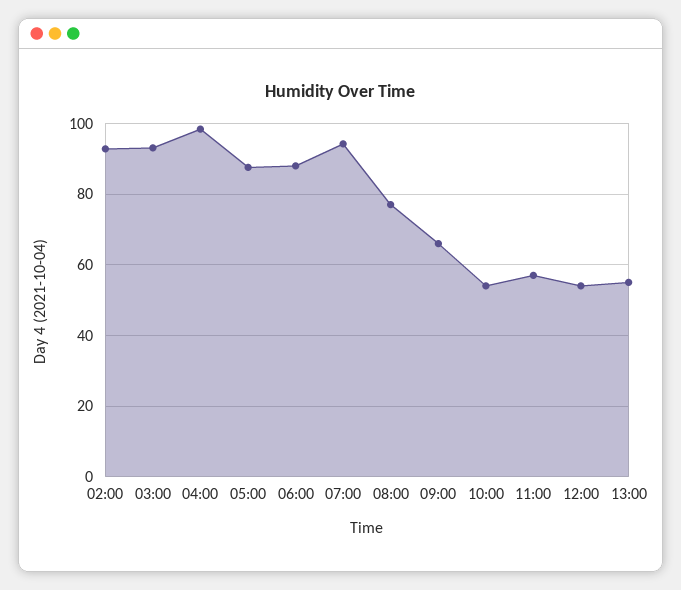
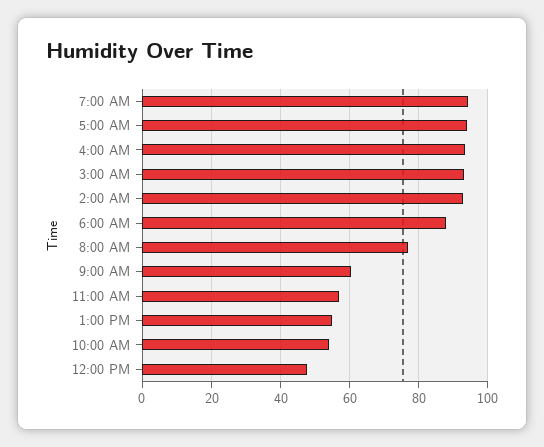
  {
    "02:00": 92,
    "03:00": 94,
-   "04:00": 98,
+   "04:00": 94,
-   "05:00": 88,
+   "05:00": 94,
    "06:00": 88,
    "07:00": 94,
    "08:00": 78,
-   "09:00": 66,
+   "09:00": 60,
    "10:00": 54,
    "11:00": 58,
-   "12:00": 54,
+   "12:00": 48,
    "13:00": 56
  }

